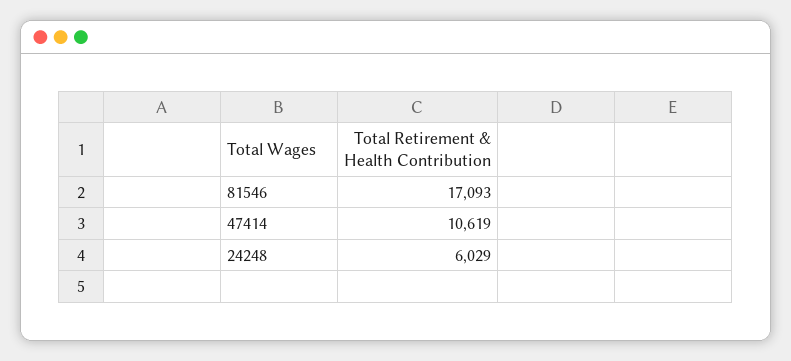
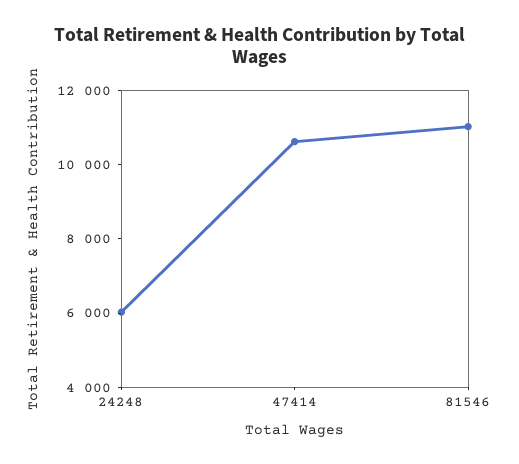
  {
-   "81546": 17093,
+   "81546": 11000,
    "47414": 10619,
    "24248": 6029
  }

